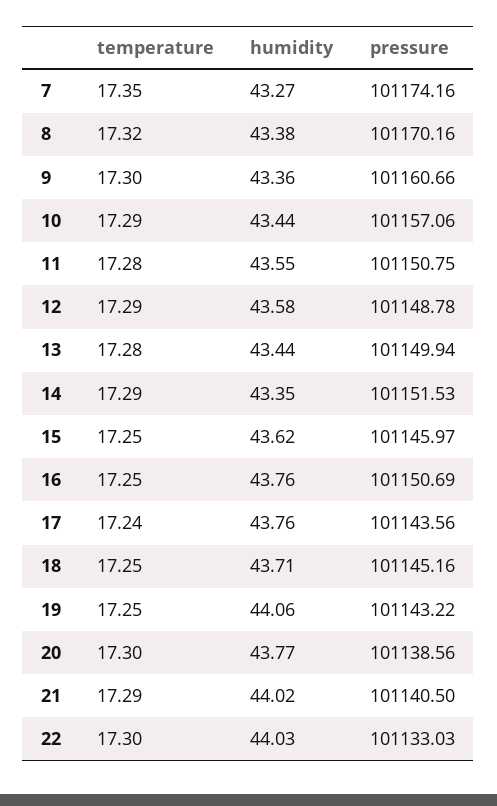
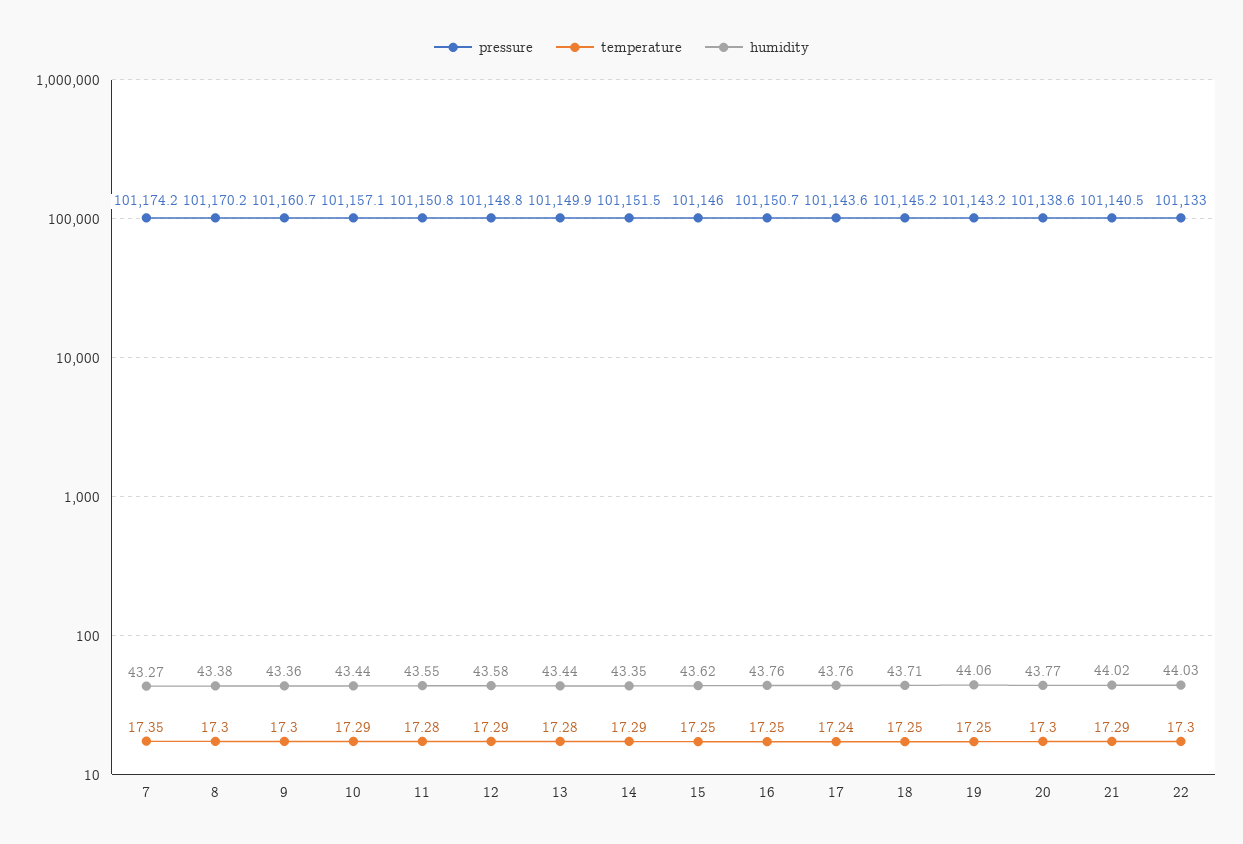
  {
    "temperature": {
      "7": 17.35,
-     "8": 17.32,
+     "8": 17.3,
      "9": 17.3,
      "10": 17.29,
      "11": 17.28,
      "12": 17.29,
      "13": 17.28,
      "14": 17.29,
      "15": 17.25,
      "16": 17.25,
      "17": 17.24,
      "18": 17.25,
      "19": 17.25,
      "20": 17.3,
      "21": 17.29,
      "22": 17.3
    },
    "humidity": {
      "7": 43.27,
      "8": 43.38,
      "9": 43.36,
      "10": 43.44,
      "11": 43.55,
      "12": 43.58,
      "13": 43.44,
      "14": 43.35,
      "15": 43.62,
      "16": 43.76,
      "17": 43.76,
      "18": 43.71,
      "19": 44.06,
      "20": 43.77,
      "21": 44.02,
      "22": 44.03
    },
    "pressure": {
      "7": 101174.16,
      "8": 101170.16,
      "9": 101160.66,
      "10": 101157.06,
      "11": 101150.75,
      "12": 101148.78,
      "13": 101149.94,
      "14": 101151.53,
      "15": 101145.97,
      "16": 101150.69,
      "17": 101143.56,
      "18": 101145.16,
      "19": 101143.22,
      "20": 101138.56,
      "21": 101140.5,
      "22": 101133.03
    }
  }

